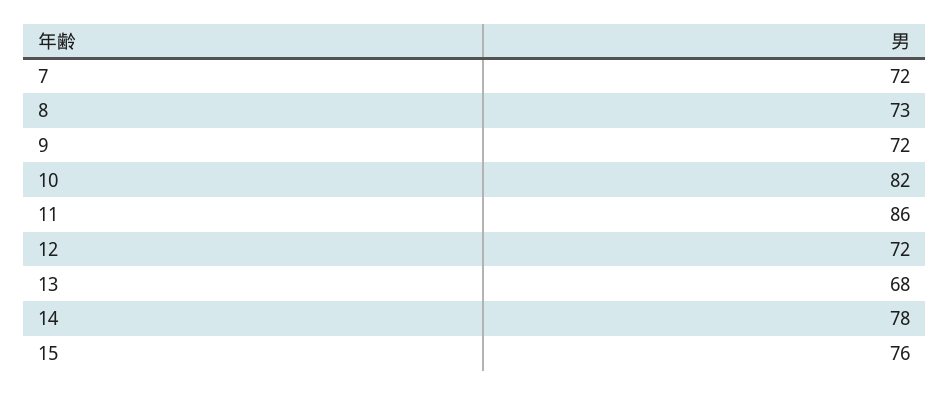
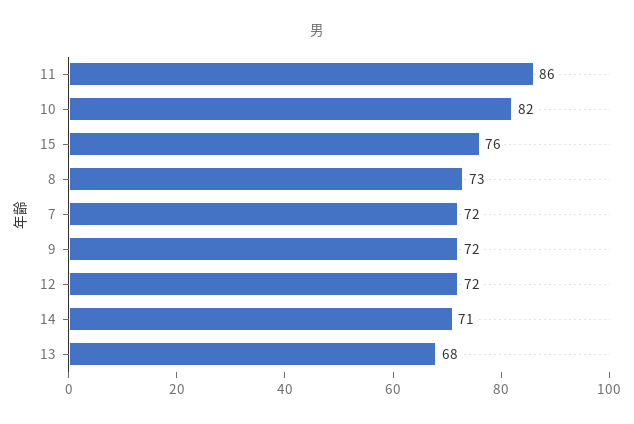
  {
    "7": 72,
    "8": 73,
    "9": 72,
    "10": 82,
    "11": 86,
    "12": 72,
    "13": 68,
-   "14": 78,
+   "14": 71,
    "15": 76
  }

